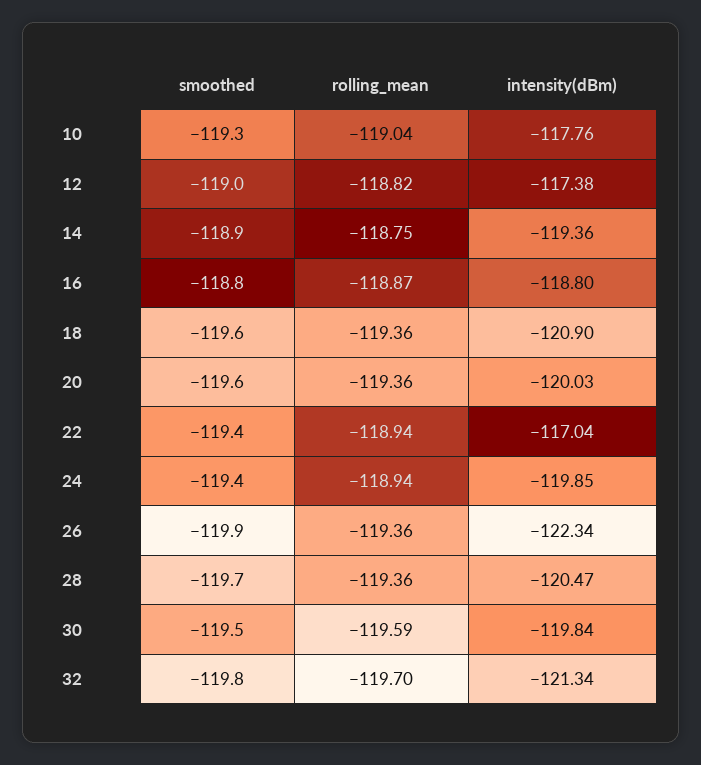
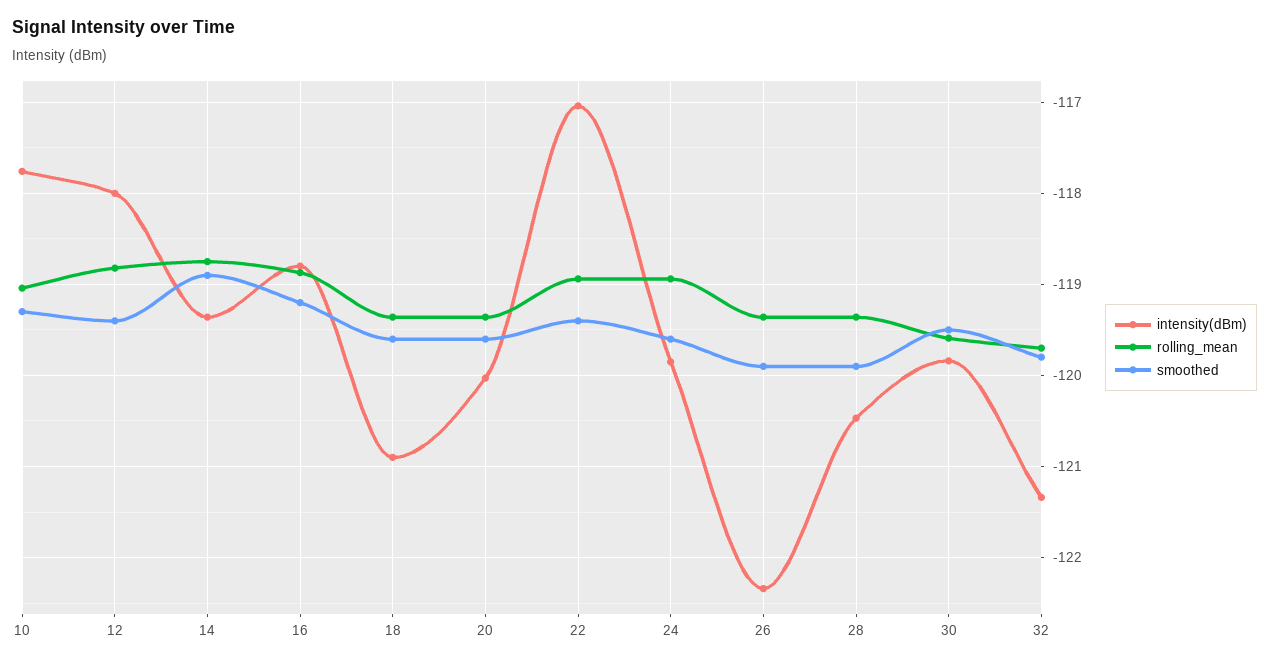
  {
    "smoothed": {
      "10": -119.3,
-     "12": -119,
+     "12": -119.4,
      "14": -118.9,
-     "16": -118.8,
+     "16": -119.2,
      "18": -119.6,
      "20": -119.6,
      "22": -119.4,
-     "24": -119.4,
+     "24": -119.6,
      "26": -119.9,
-     "28": -119.7,
+     "28": -119.9,
      "30": -119.5,
      "32": -119.8
    },
    "rolling_mean": {
      "10": -119.04,
      "12": -118.82,
      "14": -118.75,
      "16": -118.87,
      "18": -119.36,
      "20": -119.36,
      "22": -118.94,
      "24": -118.94,
      "26": -119.36,
      "28": -119.36,
      "30": -119.59,
      "32": -119.7
    },
    "intensity(dBm)": {
      "10": -117.76,
-     "12": -117.38,
+     "12": -118,
      "14": -119.36,
      "16": -118.8,
      "18": -120.9,
      "20": -120.03,
      "22": -117.04,
      "24": -119.85,
      "26": -122.34,
      "28": -120.47,
      "30": -119.84,
      "32": -121.34
    }
  }

